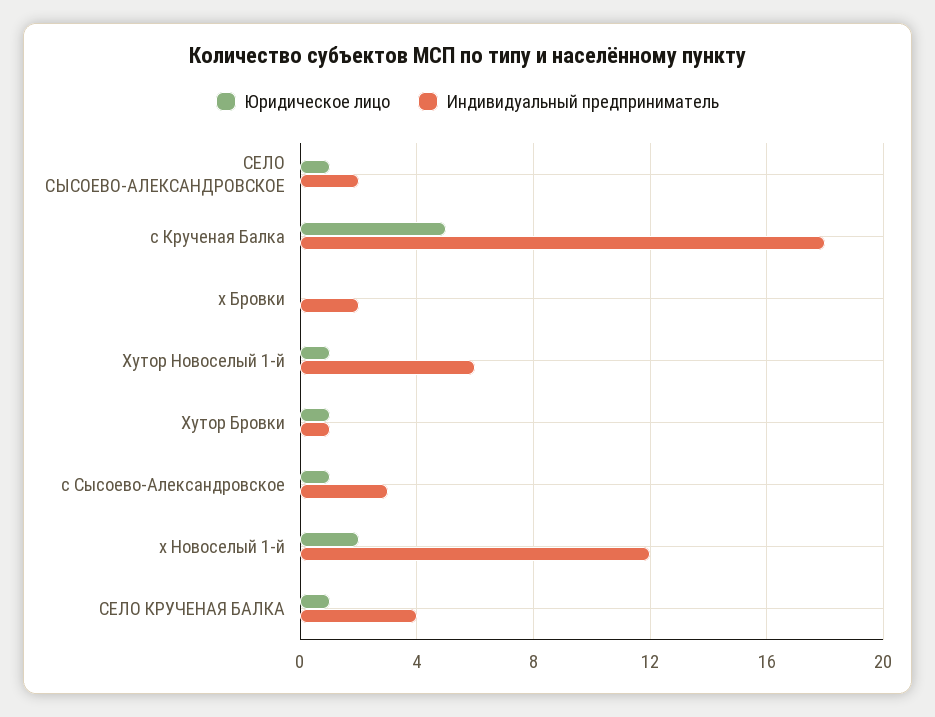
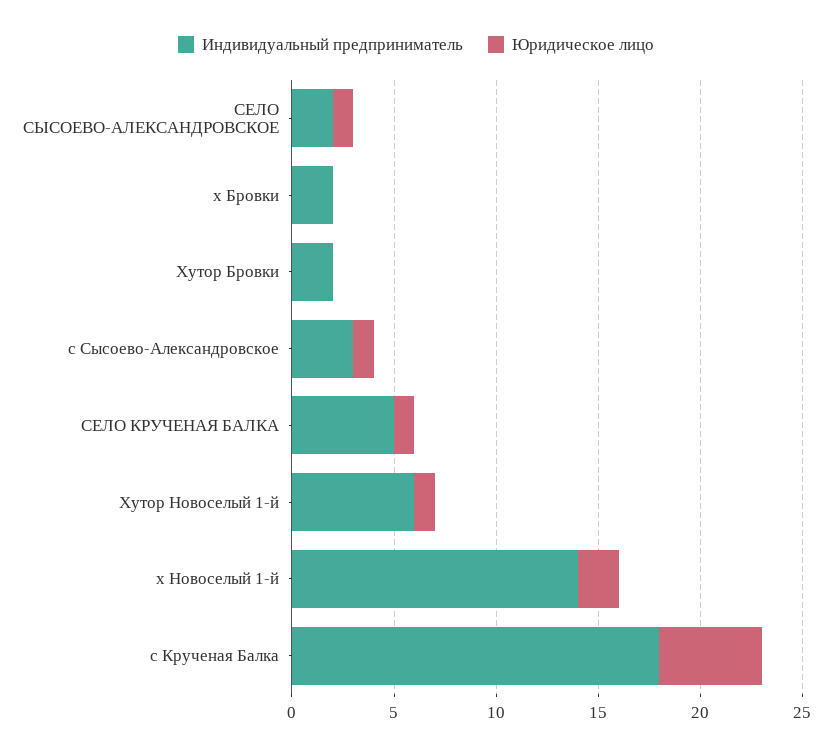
  {
    "Юридическое лицо": {
      "СЕЛО СЫСОЕВО-АЛЕКСАНДРОВСКОЕ": 1,
      "с Крученая Балка": 5,
      "х Бровки": 0,
      "Хутор Новоселый 1-й": 1,
-     "Хутор Бровки": 1,
+     "Хутор Бровки": 0,
      "с Сысоево-Александровское": 1,
      "х Новоселый 1-й": 2,
      "СЕЛО КРУЧЕНАЯ БАЛКА": 1
    },
    "Индивидуальный предприниматель": {
      "СЕЛО СЫСОЕВО-АЛЕКСАНДРОВСКОЕ": 2,
      "с Крученая Балка": 18,
      "х Бровки": 2,
      "Хутор Новоселый 1-й": 6,
-     "Хутор Бровки": 1,
+     "Хутор Бровки": 2,
      "с Сысоево-Александровское": 3,
-     "х Новоселый 1-й": 12,
+     "х Новоселый 1-й": 14,
-     "СЕЛО КРУЧЕНАЯ БАЛКА": 4
+     "СЕЛО КРУЧЕНАЯ БАЛКА": 5
    }
  }

